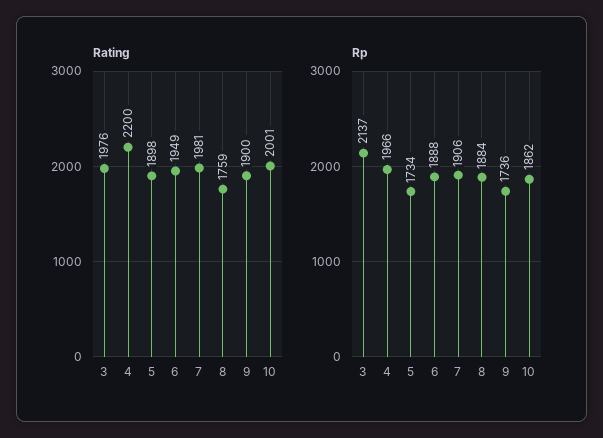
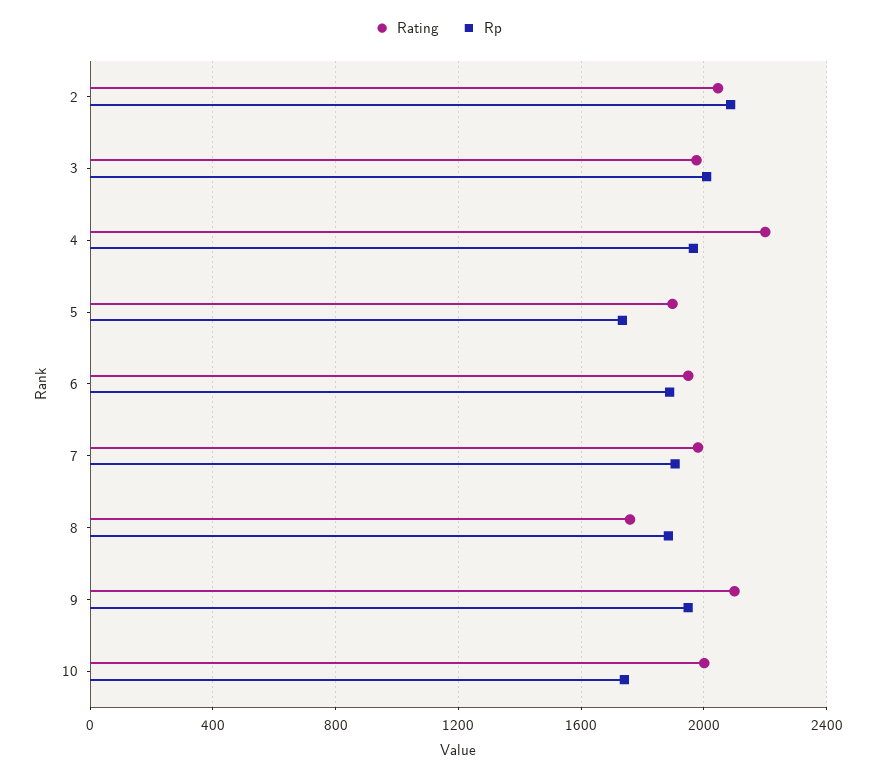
  {
    "Rating": {
      "3": 1976,
      "4": 2200,
      "5": 1898,
      "6": 1949,
      "7": 1981,
      "8": 1759,
-     "9": 1900,
+     "9": 2100,
-     "10": 2001
+     "10": 2001,
+     "2": 2050
    },
    "Rp": {
-     "3": 2137,
+     "3": 2000,
      "4": 1966,
      "5": 1734,
      "6": 1888,
      "7": 1906,
      "8": 1884,
-     "9": 1736,
+     "9": 1950,
-     "10": 1862
+     "10": 1750,
+     "2": 2100
    }
  }

